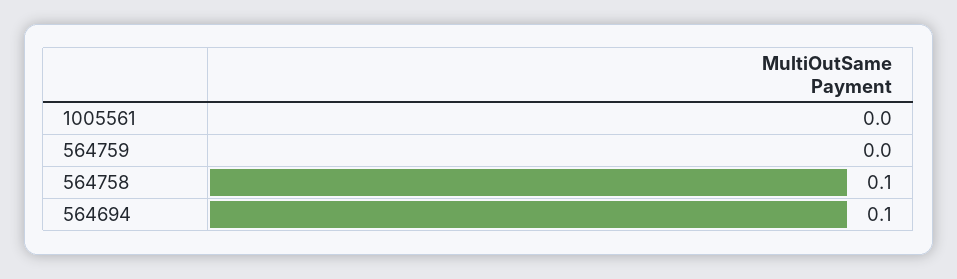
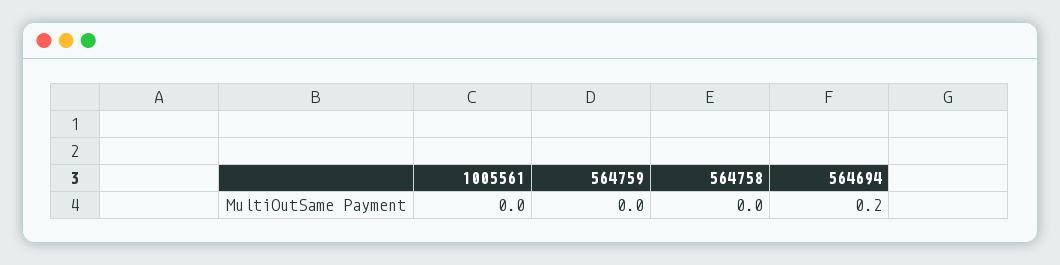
  {
    "1005561": 0,
    "564759": 0,
-   "564758": 0.1,
+   "564758": 0,
-   "564694": 0.1
+   "564694": 0.2
  }

